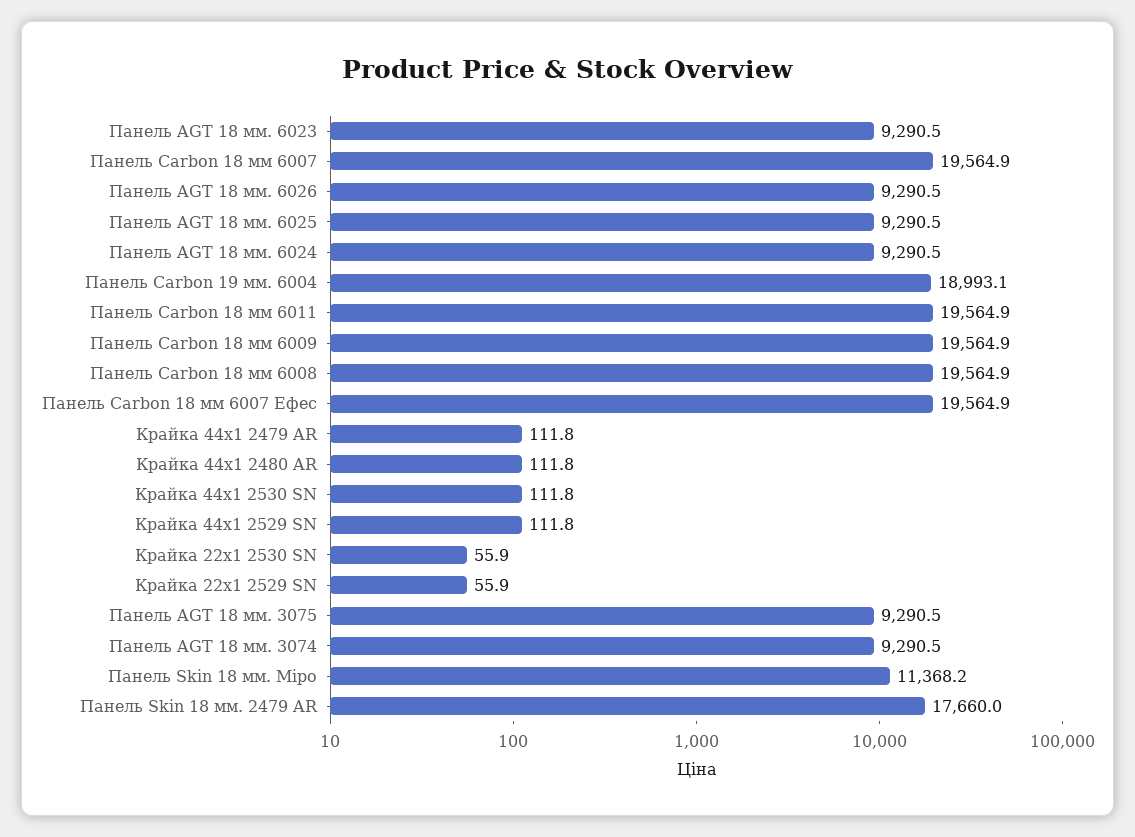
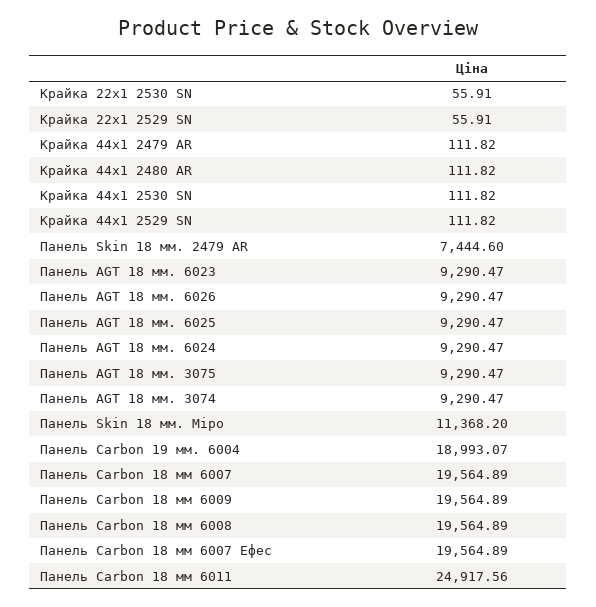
  {
    "Панель AGT 18 мм. 6023": 9290.47,
    "Панель Carbon 18 мм 6007": 19564.89,
    "Панель AGT 18 мм. 6026": 9290.47,
    "Панель AGT 18 мм. 6025": 9290.47,
    "Панель AGT 18 мм. 6024": 9290.47,
    "Панель Carbon 19 мм. 6004": 18993.07,
-   "Панель Carbon 18 мм 6011": 19564.9,
+   "Панель Carbon 18 мм 6011": 24917.56,
    "Панель Carbon 18 мм 6009": 19564.89,
    "Панель Carbon 18 мм 6008": 19564.89,
    "Панель Carbon 18 мм 6007 Ефес": 19564.89,
    "Крайка 44x1 2479 AR": 111.82,
    "Крайка 44x1 2480 AR": 111.82,
    "Крайка 44x1 2530 SN": 111.82,
    "Крайка 44x1 2529 SN": 111.82,
    "Крайка 22x1 2530 SN": 55.91,
    "Крайка 22x1 2529 SN": 55.91,
    "Панель AGT 18 мм. 3075": 9290.47,
    "Панель AGT 18 мм. 3074": 9290.47,
    "Панель Skin 18 мм. Міро": 11368.2,
-   "Панель Skin 18 мм. 2479 AR": 17660
+   "Панель Skin 18 мм. 2479 AR": 7444.6
  }

